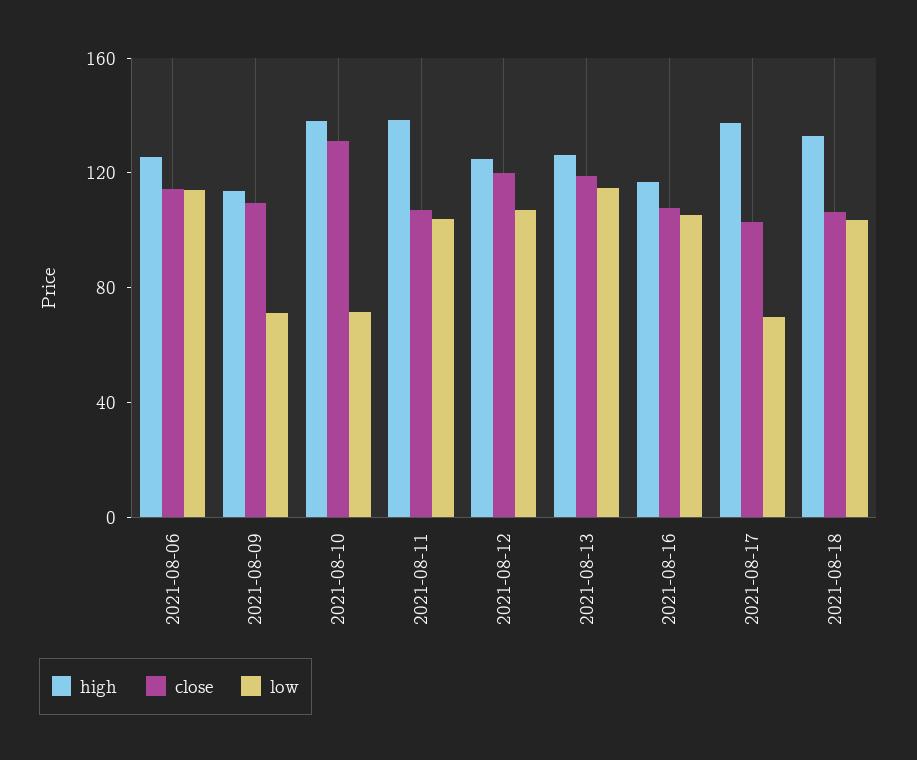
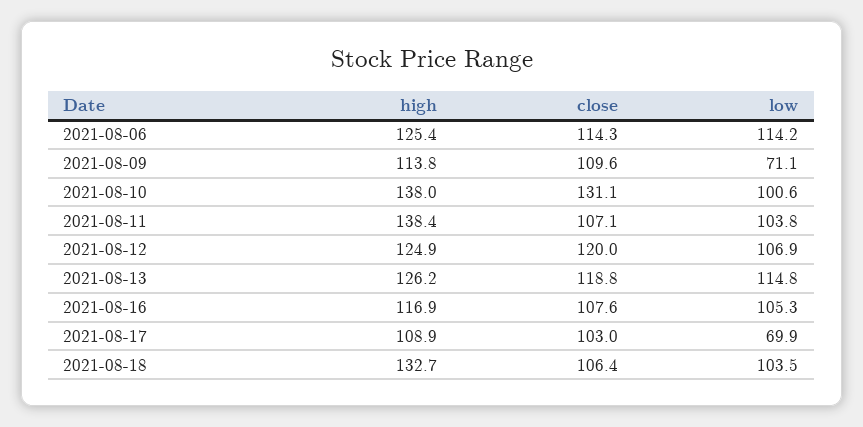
  {
    "high": {
      "2021-08-06": 125.4,
      "2021-08-09": 113.8,
      "2021-08-10": 138,
      "2021-08-11": 138.4,
      "2021-08-12": 124.9,
      "2021-08-13": 126.2,
      "2021-08-16": 116.9,
-     "2021-08-17": 140,
+     "2021-08-17": 108.9,
      "2021-08-18": 132.7
    },
    "close": {
      "2021-08-06": 114.3,
      "2021-08-09": 109.6,
      "2021-08-10": 131.1,
      "2021-08-11": 107.1,
      "2021-08-12": 120,
      "2021-08-13": 118.8,
      "2021-08-16": 107.6,
      "2021-08-17": 103,
      "2021-08-18": 106.4
    },
    "low": {
      "2021-08-06": 114.2,
      "2021-08-09": 71.1,
-     "2021-08-10": 70,
+     "2021-08-10": 100.6,
      "2021-08-11": 103.8,
      "2021-08-12": 106.9,
      "2021-08-13": 114.8,
      "2021-08-16": 105.3,
      "2021-08-17": 69.9,
      "2021-08-18": 103.5
    }
  }

